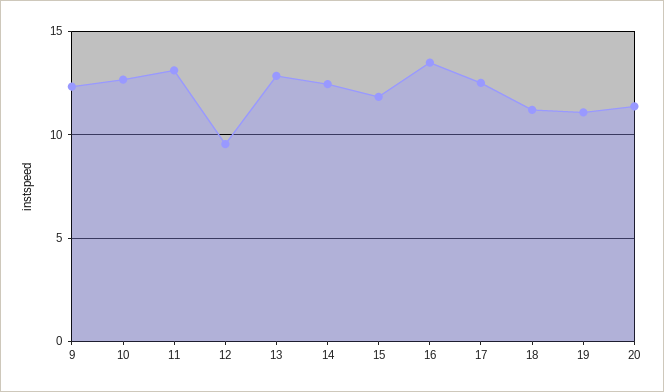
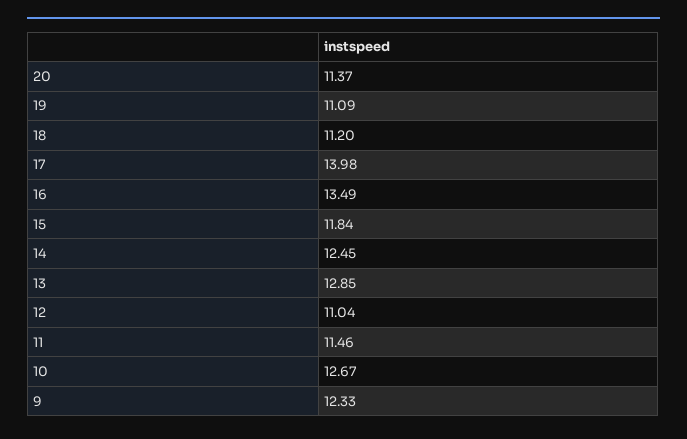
  {
    "9": 12.33,
    "10": 12.67,
-   "11": 13,
+   "11": 11.46,
-   "12": 9.5,
+   "12": 11.04,
    "13": 12.85,
    "14": 12.45,
    "15": 11.84,
    "16": 13.49,
-   "17": 12.5,
+   "17": 13.98,
    "18": 11.2,
    "19": 11.09,
    "20": 11.37
  }

